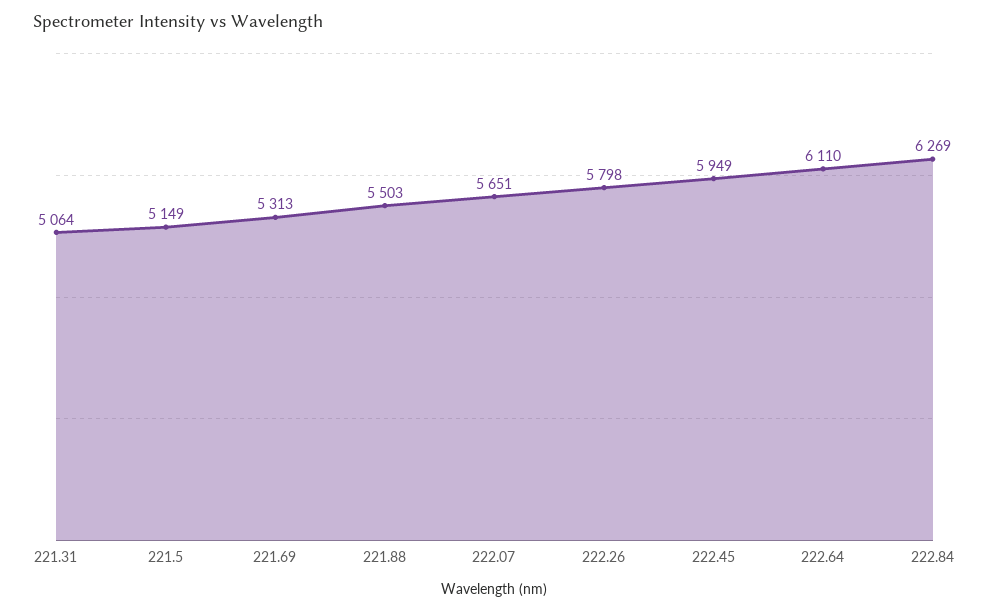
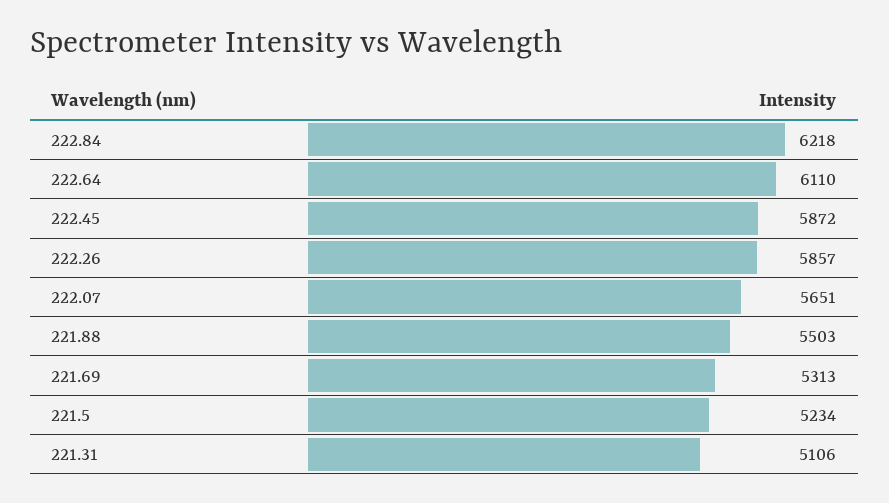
  {
-   "221.31": 5064,
+   "221.31": 5106,
-   "221.5": 5149,
+   "221.5": 5234,
    "221.69": 5313,
    "221.88": 5503,
    "222.07": 5651,
-   "222.26": 5798,
+   "222.26": 5857,
-   "222.45": 5949,
+   "222.45": 5872,
    "222.64": 6110,
-   "222.84": 6269
+   "222.84": 6218
  }

